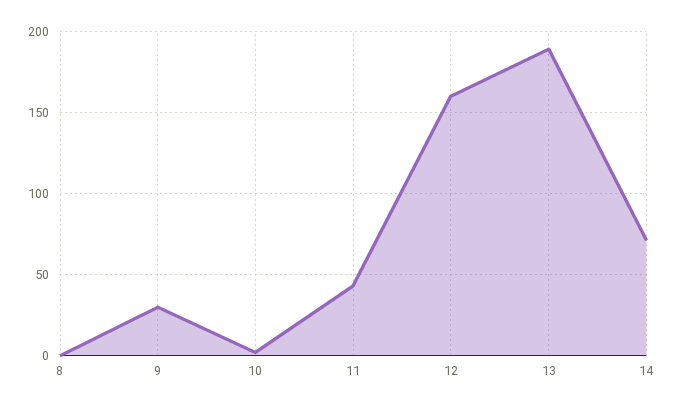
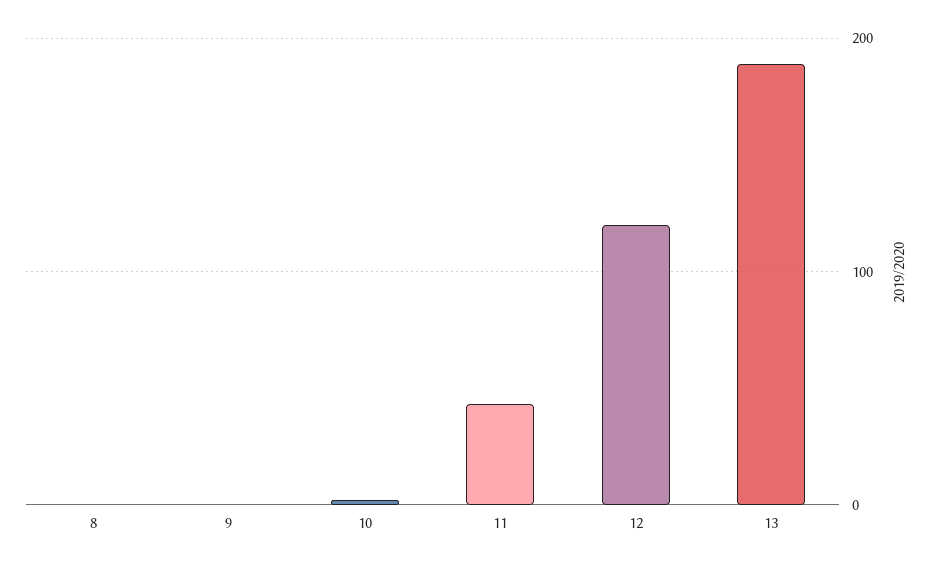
  {
    "8": 0,
-   "9": 30,
+   "9": 0,
    "10": 0,
    "11": 45,
-   "12": 160,
+   "12": 120,
-   "13": 190,
+   "13": 190
-   "14": 70
  }

